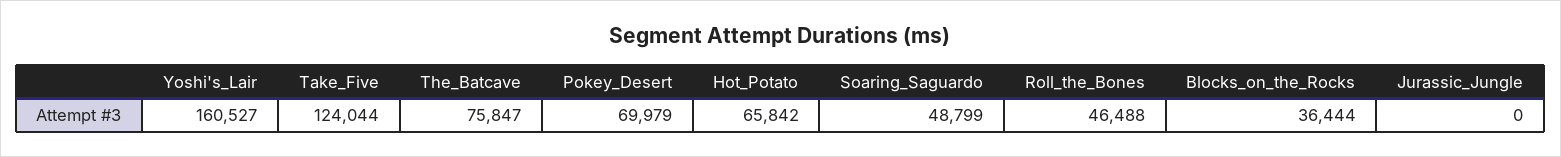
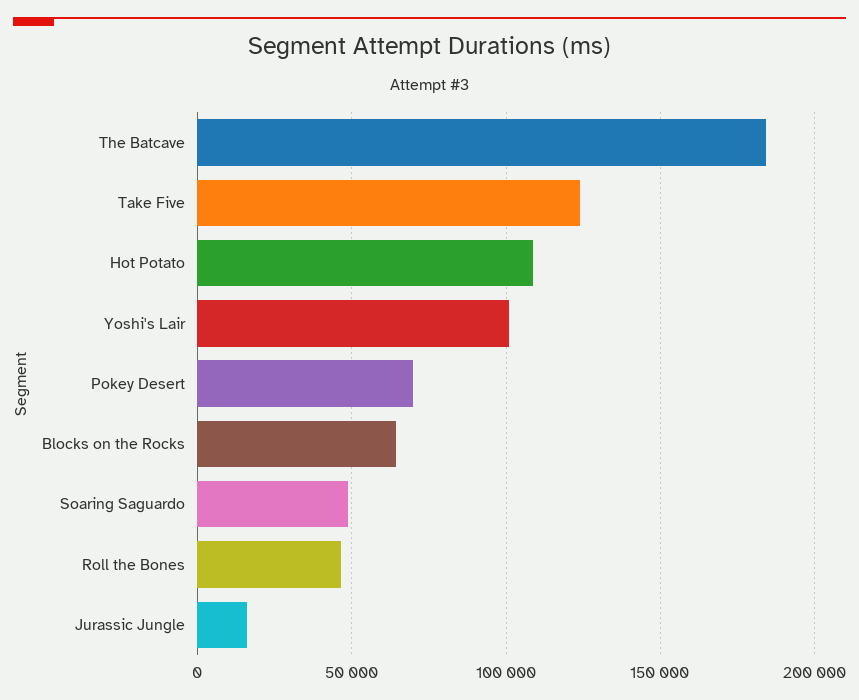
  {
-   "Yoshi's_Lair": 160527,
+   "Yoshi's_Lair": 100000,
    "Take_Five": 124044,
-   "The_Batcave": 75847,
+   "The_Batcave": 185000,
    "Pokey_Desert": 69979,
-   "Hot_Potato": 65842,
+   "Hot_Potato": 110000,
    "Soaring_Saguardo": 48799,
    "Roll_the_Bones": 46488,
-   "Blocks_on_the_Rocks": 36444,
+   "Blocks_on_the_Rocks": 65000,
-   "Jurassic_Jungle": 0
+   "Jurassic_Jungle": 15000
  }

